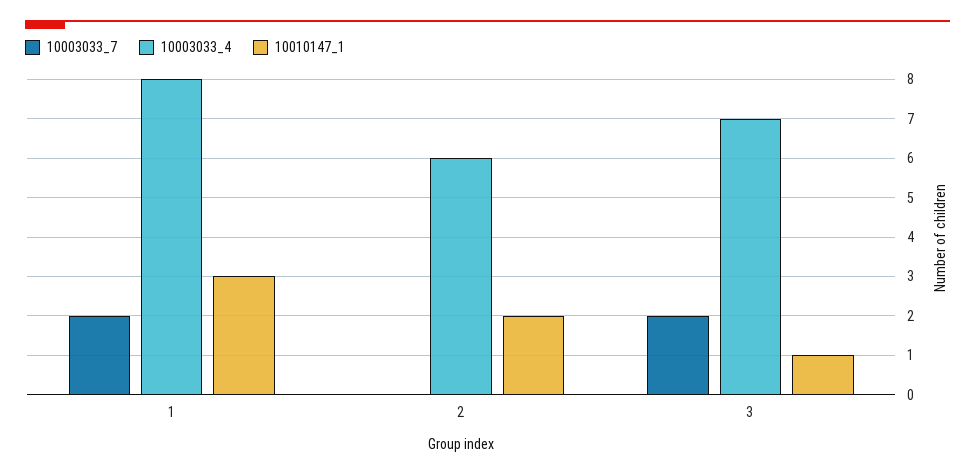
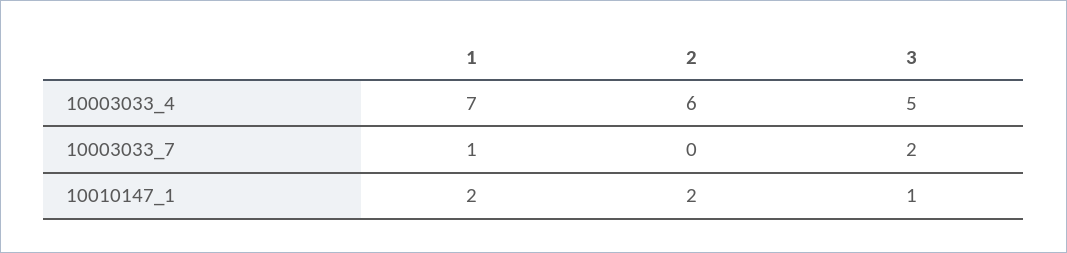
  {
    "10003033_7": {
-     "1": 2,
+     "1": 1,
      "2": 0,
      "3": 2
    },
    "10003033_4": {
-     "1": 8,
+     "1": 7,
      "2": 6,
-     "3": 7
+     "3": 5
    },
    "10010147_1": {
-     "1": 3,
+     "1": 2,
      "2": 2,
      "3": 1
    }
  }

